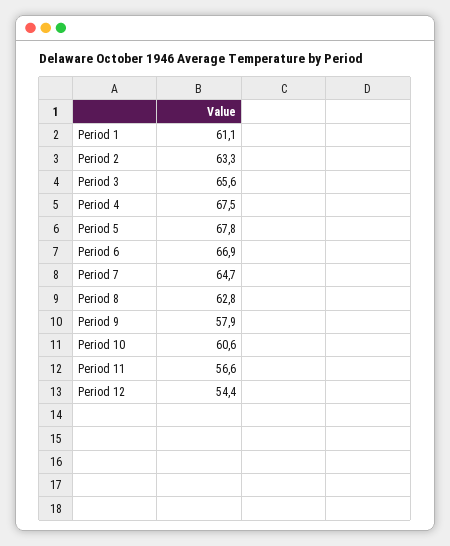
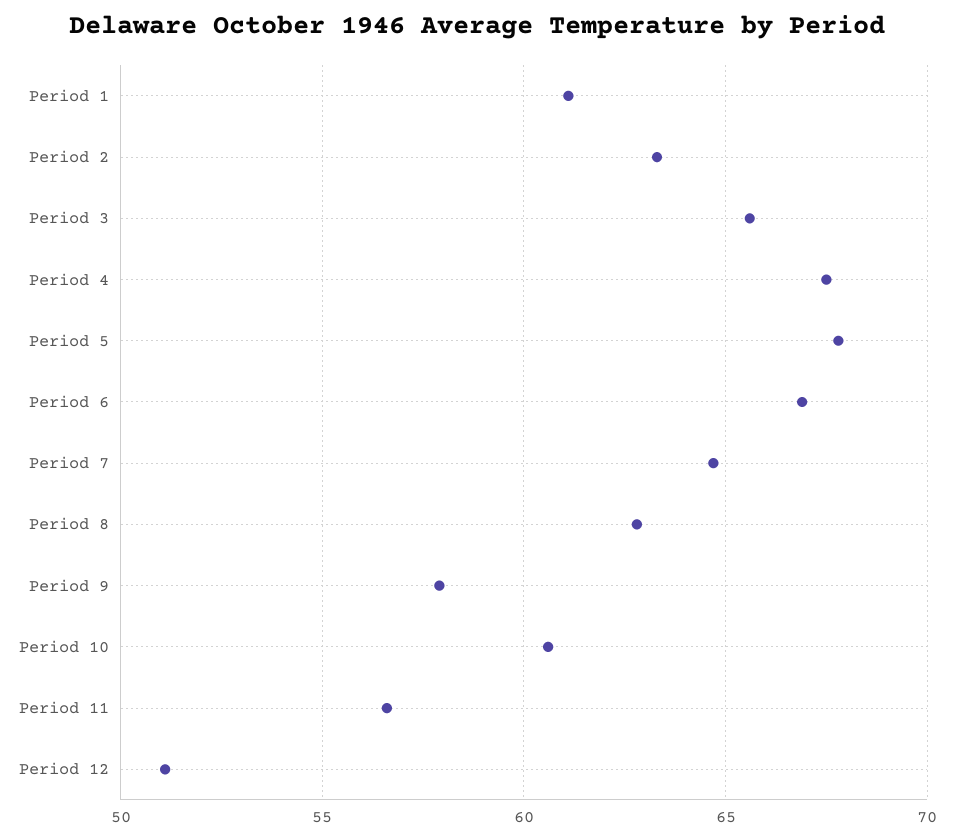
  {
    "Period 1": 61.1,
    "Period 2": 63.3,
    "Period 3": 65.6,
    "Period 4": 67.5,
    "Period 5": 67.8,
    "Period 6": 66.9,
    "Period 7": 64.7,
    "Period 8": 62.8,
    "Period 9": 57.9,
    "Period 10": 60.6,
    "Period 11": 56.6,
-   "Period 12": 54.4
+   "Period 12": 51
  }

